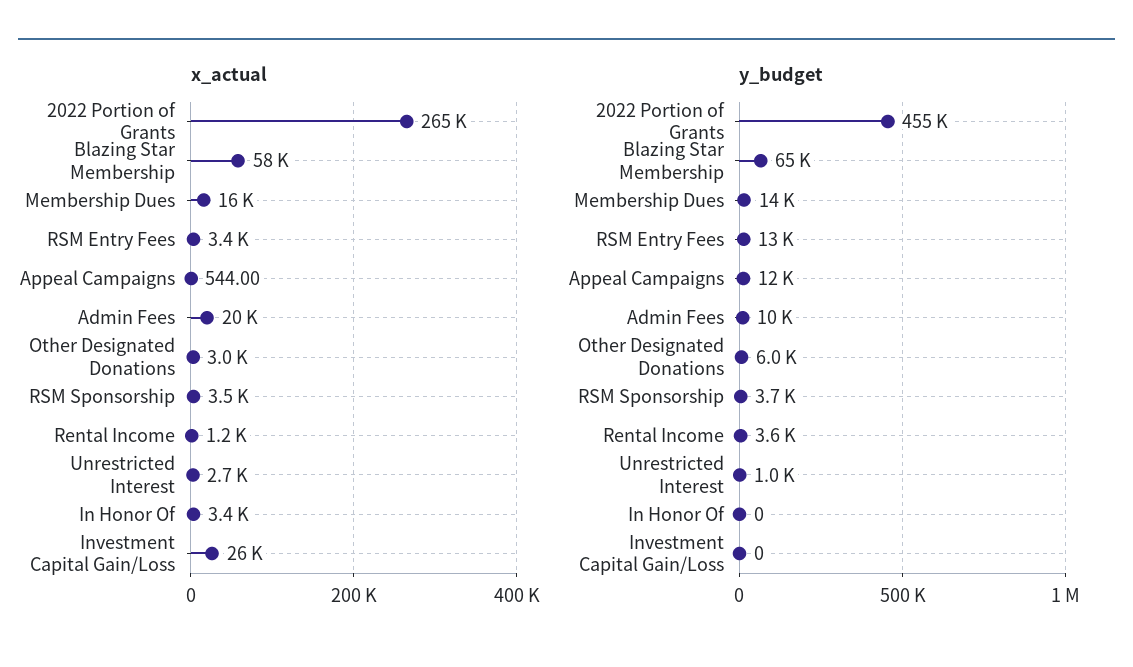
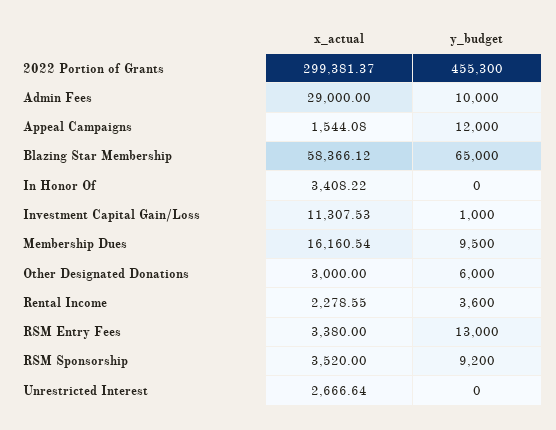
  {
    "x_actual": {
-     "2022 Portion of Grants": 265000,
+     "2022 Portion of Grants": 299381.37,
      "Blazing Star Membership": 58366.12,
      "Membership Dues": 16160.54,
      "RSM Entry Fees": 3380,
-     "Appeal Campaigns": 544,
+     "Appeal Campaigns": 1544.08,
-     "Admin Fees": 20000,
+     "Admin Fees": 29000,
      "Other Designated Donations": 3000,
      "RSM Sponsorship": 3520,
-     "Rental Income": 1200,
+     "Rental Income": 2278.55,
      "Unrestricted Interest": 2666.64,
      "In Honor Of": 3408.22,
-     "Investment Capital Gain/Loss": 26000
+     "Investment Capital Gain/Loss": 11307.53
    },
    "y_budget": {
      "2022 Portion of Grants": 455300,
      "Blazing Star Membership": 65000,
-     "Membership Dues": 14000,
+     "Membership Dues": 9500,
      "RSM Entry Fees": 13000,
      "Appeal Campaigns": 12000,
      "Admin Fees": 10000,
      "Other Designated Donations": 6000,
-     "RSM Sponsorship": 3700,
+     "RSM Sponsorship": 9200,
      "Rental Income": 3600,
-     "Unrestricted Interest": 1000,
+     "Unrestricted Interest": 0,
      "In Honor Of": 0,
-     "Investment Capital Gain/Loss": 0
+     "Investment Capital Gain/Loss": 1000
    }
  }

